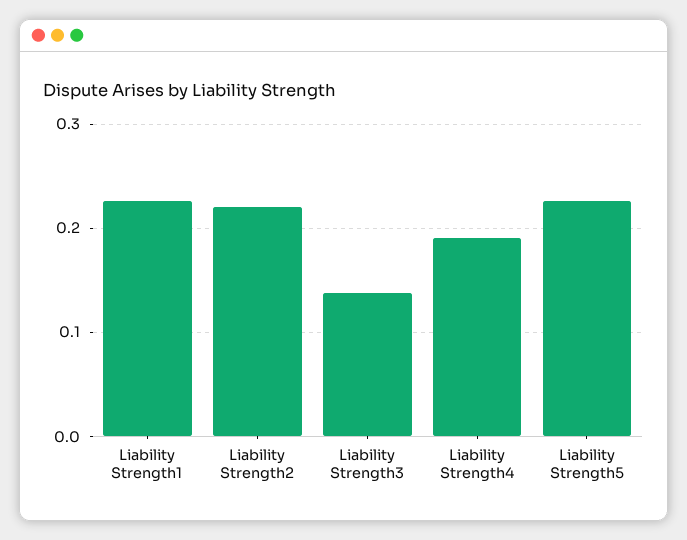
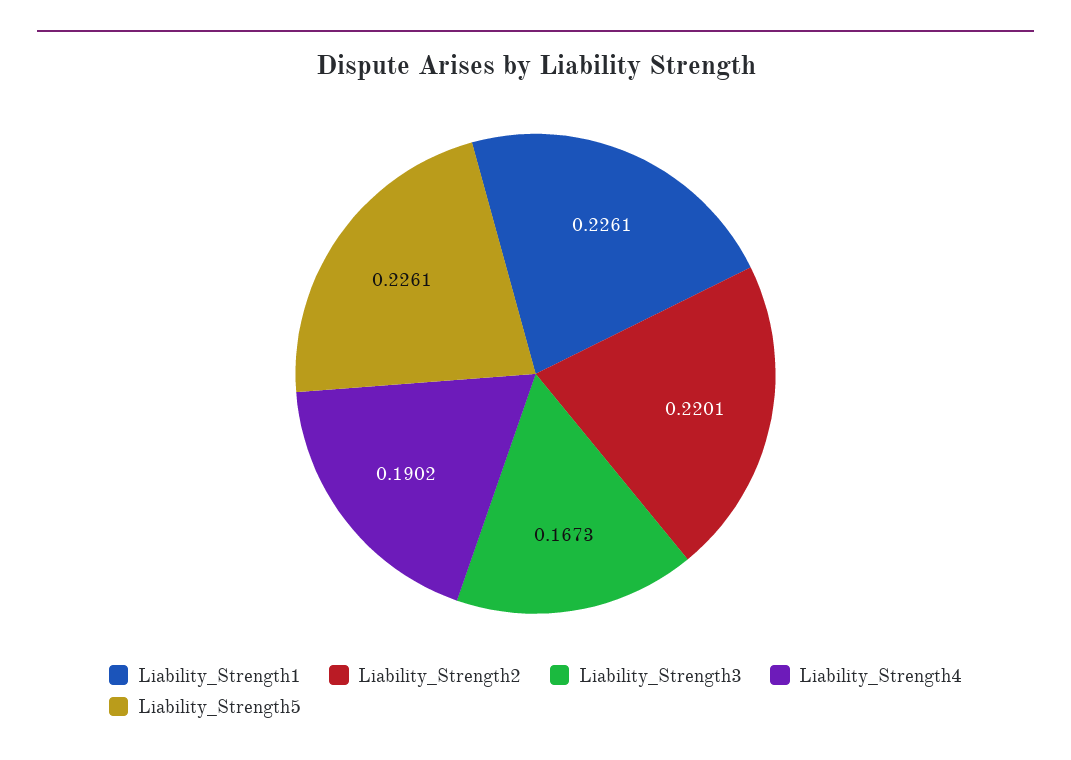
  {
    "Liability Strength1": 0.2261,
    "Liability Strength2": 0.2201,
-   "Liability Strength3": 0.14,
+   "Liability Strength3": 0.1673,
    "Liability Strength4": 0.1902,
    "Liability Strength5": 0.2261
  }

